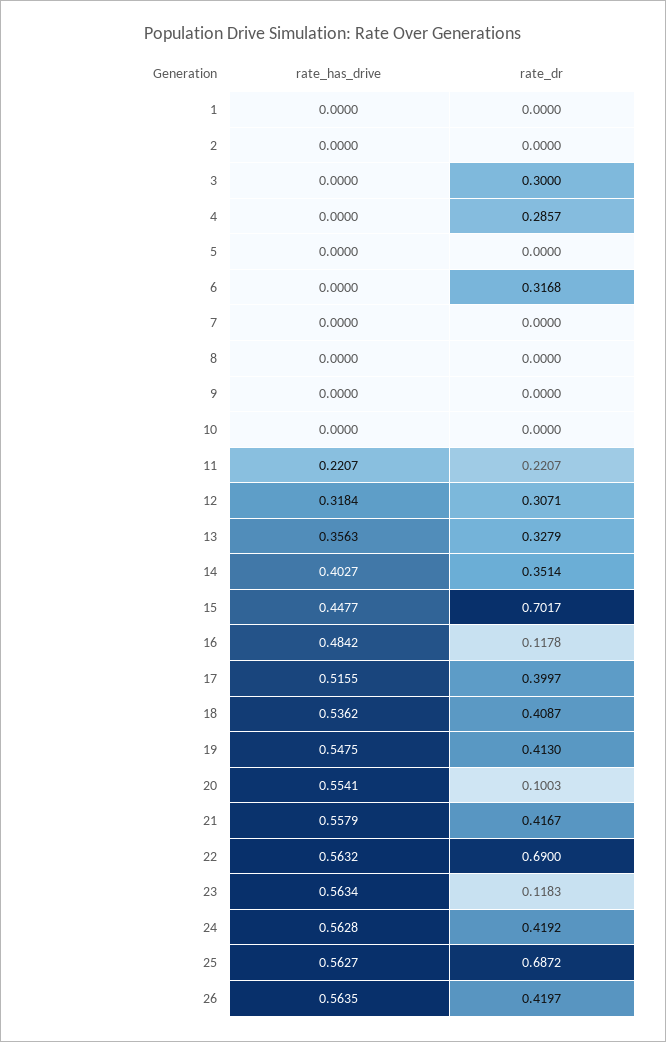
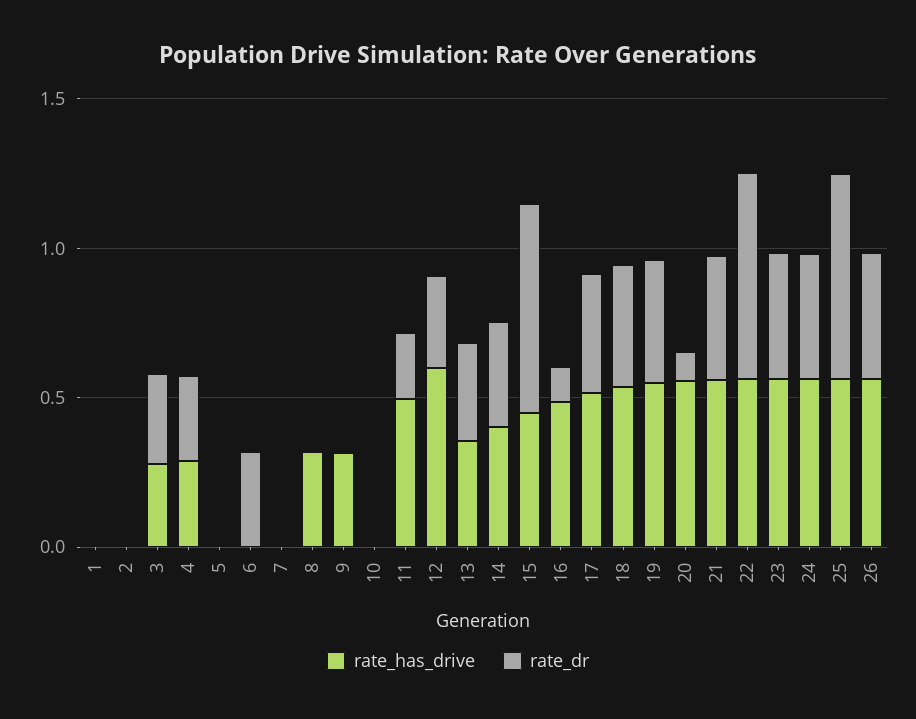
  {
    "rate_has_drive": {
      "1": 0,
      "2": 0,
-     "3": 0,
+     "3": 0.3,
-     "4": 0,
+     "4": 0.3,
      "5": 0,
      "6": 0,
      "7": 0,
-     "8": 0,
+     "8": 0.3,
-     "9": 0,
+     "9": 0.3,
      "10": 0,
-     "11": 0.2207,
+     "11": 0.5,
-     "12": 0.3184,
+     "12": 0.6,
      "13": 0.3563,
      "14": 0.4027,
      "15": 0.4477,
      "16": 0.4842,
      "17": 0.5155,
      "18": 0.5362,
      "19": 0.5475,
      "20": 0.5541,
      "21": 0.5579,
      "22": 0.5632,
      "23": 0.5634,
      "24": 0.5628,
      "25": 0.5627,
      "26": 0.5635
    },
    "rate_dr": {
      "1": 0,
      "2": 0,
      "3": 0.3,
      "4": 0.2857,
      "5": 0,
      "6": 0.3168,
      "7": 0,
      "8": 0,
      "9": 0,
      "10": 0,
      "11": 0.2207,
      "12": 0.3071,
      "13": 0.3279,
      "14": 0.3514,
      "15": 0.7017,
      "16": 0.1178,
      "17": 0.3997,
      "18": 0.4087,
      "19": 0.413,
      "20": 0.1003,
      "21": 0.4167,
      "22": 0.69,
-     "23": 0.1183,
+     "23": 0.4,
      "24": 0.4192,
      "25": 0.6872,
      "26": 0.4197
    }
  }

